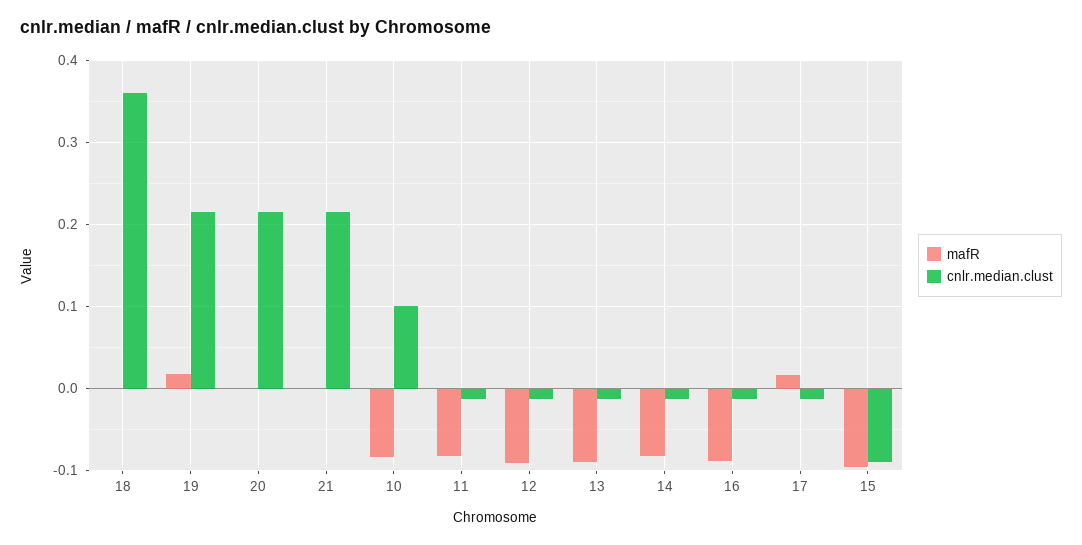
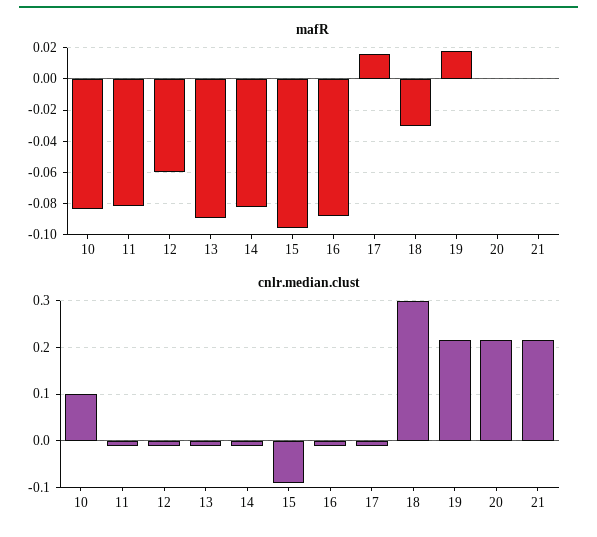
  {
    "mafR": {
-     "18": 0,
+     "18": -0.03,
      "19": 0.02,
      "20": 0,
      "21": 0,
      "10": -0.085,
      "11": -0.08,
-     "12": -0.09,
+     "12": -0.06,
      "13": -0.09,
      "14": -0.085,
      "16": -0.09,
      "17": 0.015,
      "15": -0.095
    },
    "cnlr.median.clust": {
-     "18": 0.36,
+     "18": 0.3,
      "19": 0.21,
      "20": 0.21,
      "21": 0.21,
      "10": 0.1,
      "11": -0.01,
      "12": -0.01,
      "13": -0.01,
      "14": -0.01,
      "16": -0.01,
      "17": -0.01,
      "15": -0.09
    }
  }

